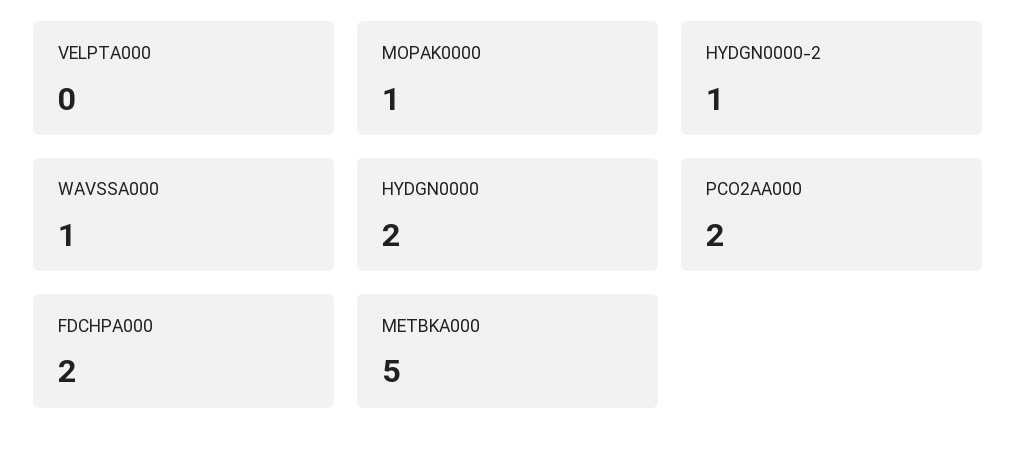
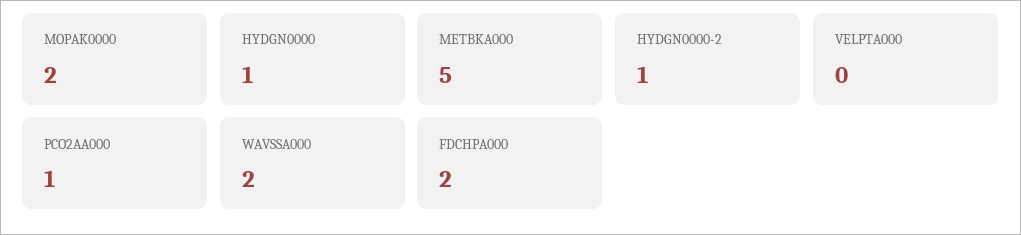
  {
    "VELPTA000": 0,
-   "MOPAK0000": 1,
+   "MOPAK0000": 2,
    "HYDGN0000-2": 1,
-   "WAVSSA000": 1,
+   "WAVSSA000": 2,
-   "HYDGN0000": 2,
+   "HYDGN0000": 1,
-   "PCO2AA000": 2,
+   "PCO2AA000": 1,
    "FDCHPA000": 2,
    "METBKA000": 5
  }

